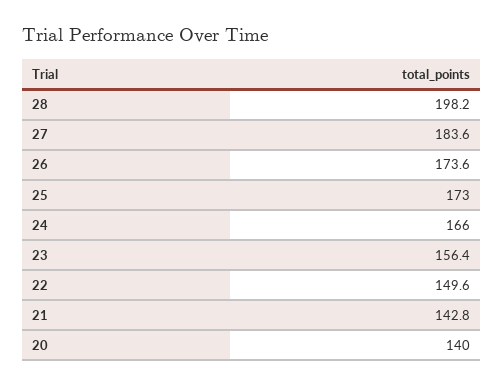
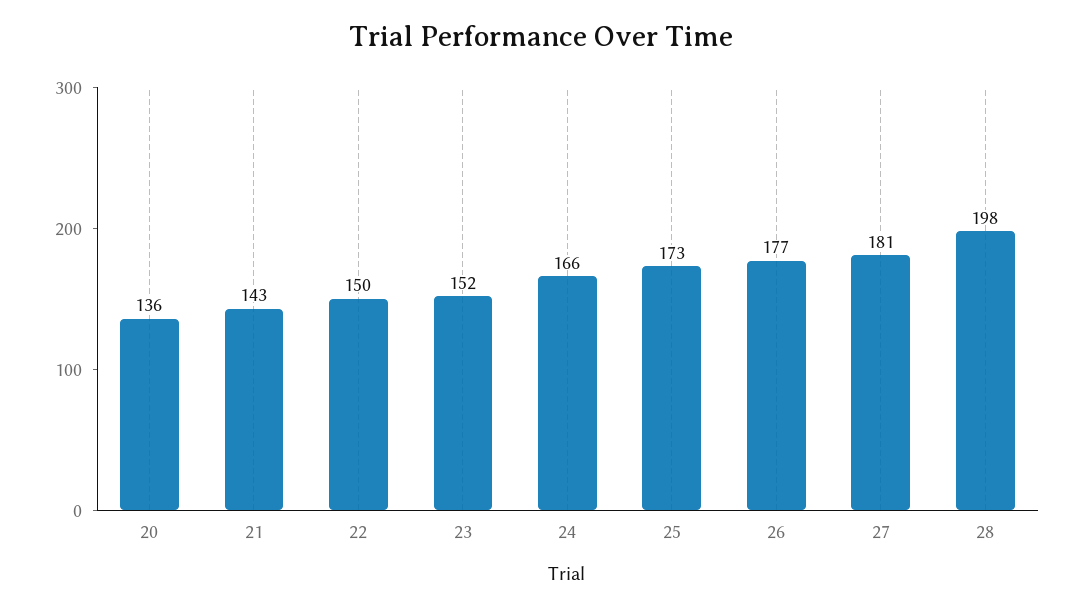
  {
    "28": 198.2,
-   "27": 183.6,
+   "27": 181,
-   "26": 173.6,
+   "26": 177,
    "25": 173,
    "24": 166,
-   "23": 156.4,
+   "23": 152,
    "22": 149.6,
    "21": 142.8,
-   "20": 140
+   "20": 136
  }

